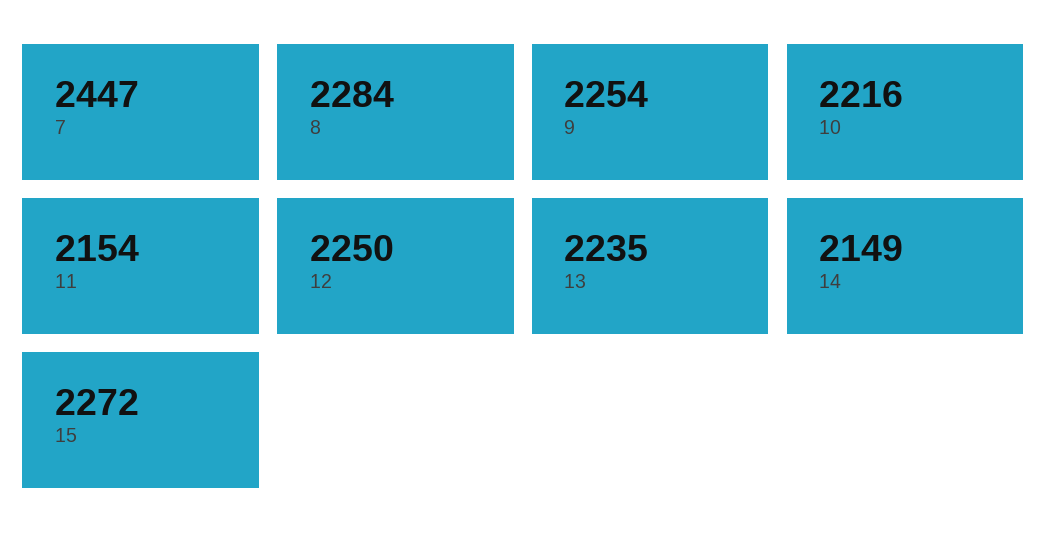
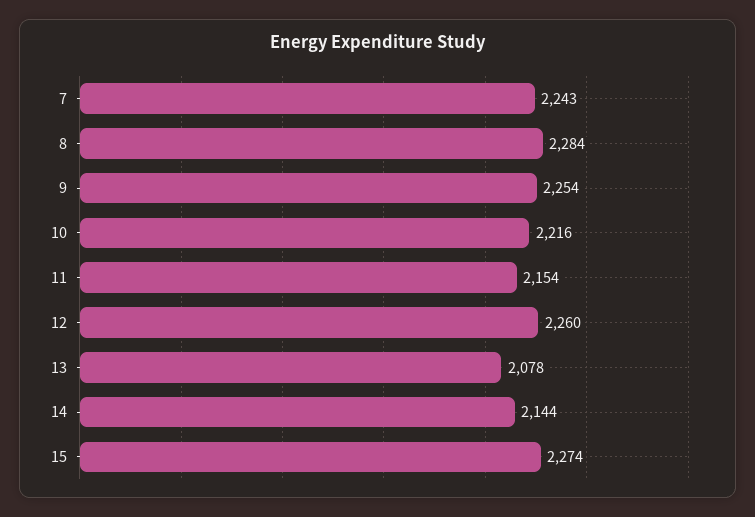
  {
-   "7": 2447,
+   "7": 2243,
    "8": 2284,
    "9": 2254,
    "10": 2216,
    "11": 2154,
-   "12": 2250,
+   "12": 2260,
-   "13": 2235,
+   "13": 2078,
-   "14": 2149,
+   "14": 2144,
-   "15": 2272
+   "15": 2274
  }

